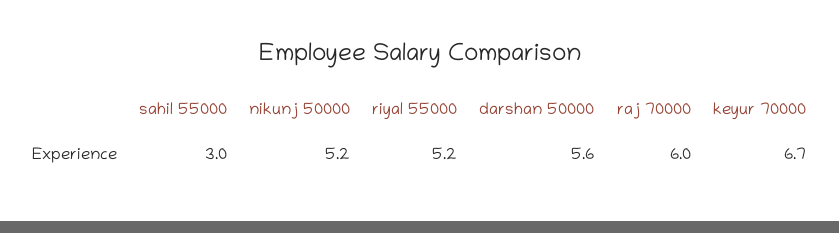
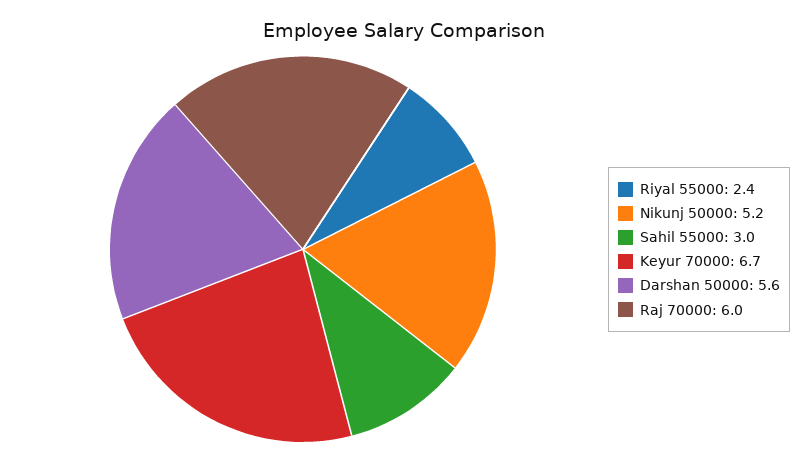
  {
    "sahil 55000": 3,
    "nikunj 50000": 5.2,
-   "riyal 55000": 5.2,
+   "riyal 55000": 2.4,
    "darshan 50000": 5.6,
    "raj 70000": 6,
    "keyur 70000": 6.7
  }

